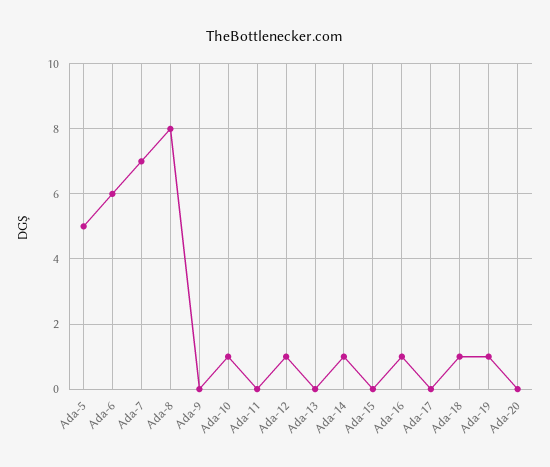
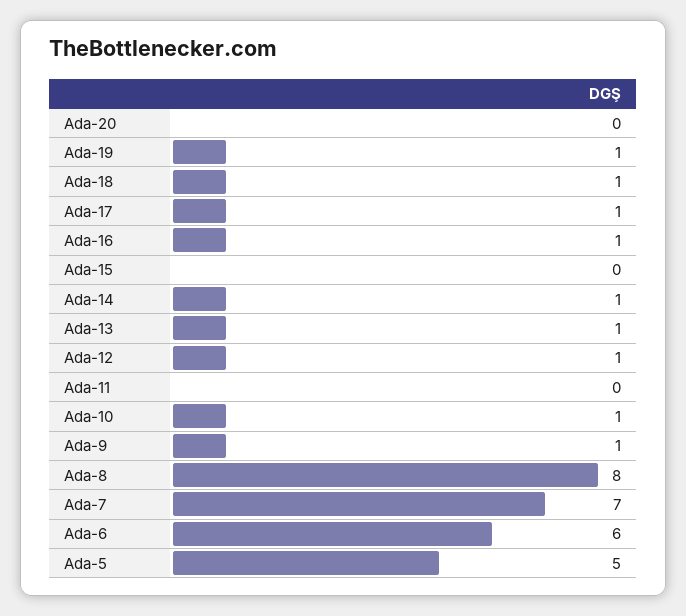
  {
    "Ada-5": 5,
    "Ada-6": 6,
    "Ada-7": 7,
    "Ada-8": 8,
-   "Ada-9": 0,
+   "Ada-9": 1,
    "Ada-10": 1,
    "Ada-11": 0,
    "Ada-12": 1,
-   "Ada-13": 0,
+   "Ada-13": 1,
    "Ada-14": 1,
    "Ada-15": 0,
    "Ada-16": 1,
-   "Ada-17": 0,
+   "Ada-17": 1,
    "Ada-18": 1,
    "Ada-19": 1,
    "Ada-20": 0
  }

